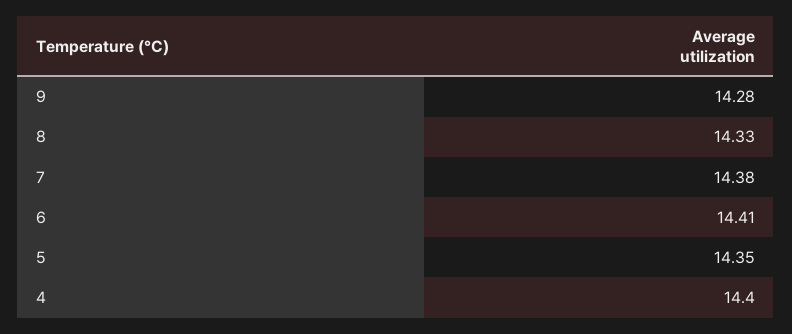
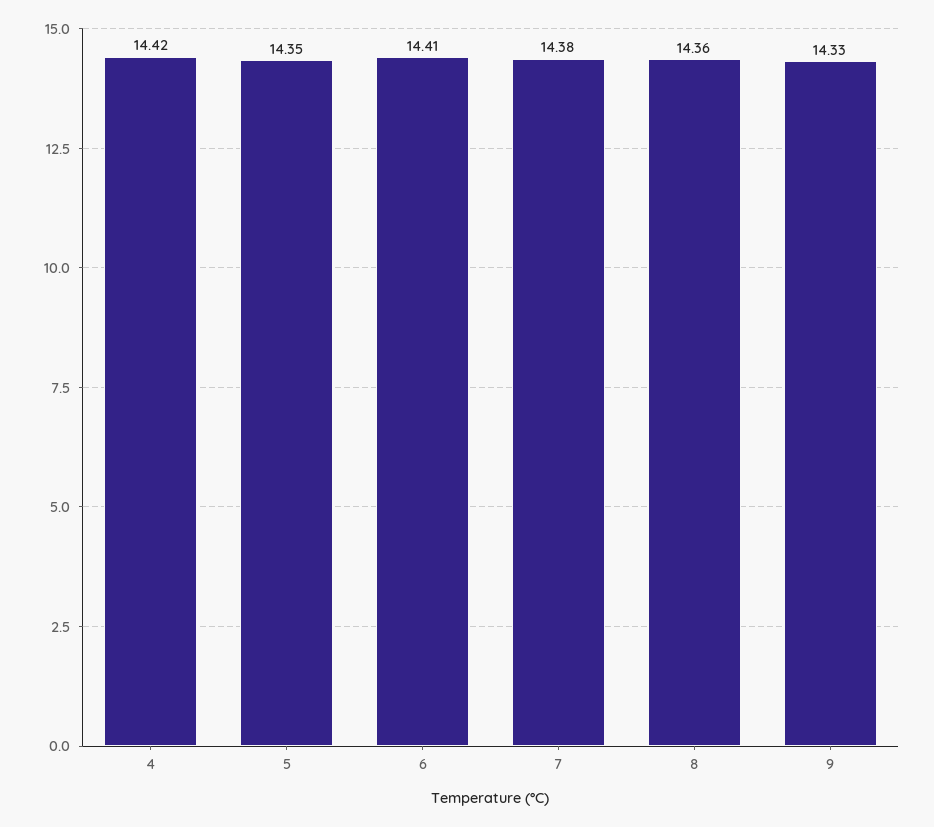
  {
-   "9": 14.28,
+   "9": 14.33,
-   "8": 14.33,
+   "8": 14.36,
    "7": 14.38,
    "6": 14.41,
    "5": 14.35,
-   "4": 14.4
+   "4": 14.42
  }

